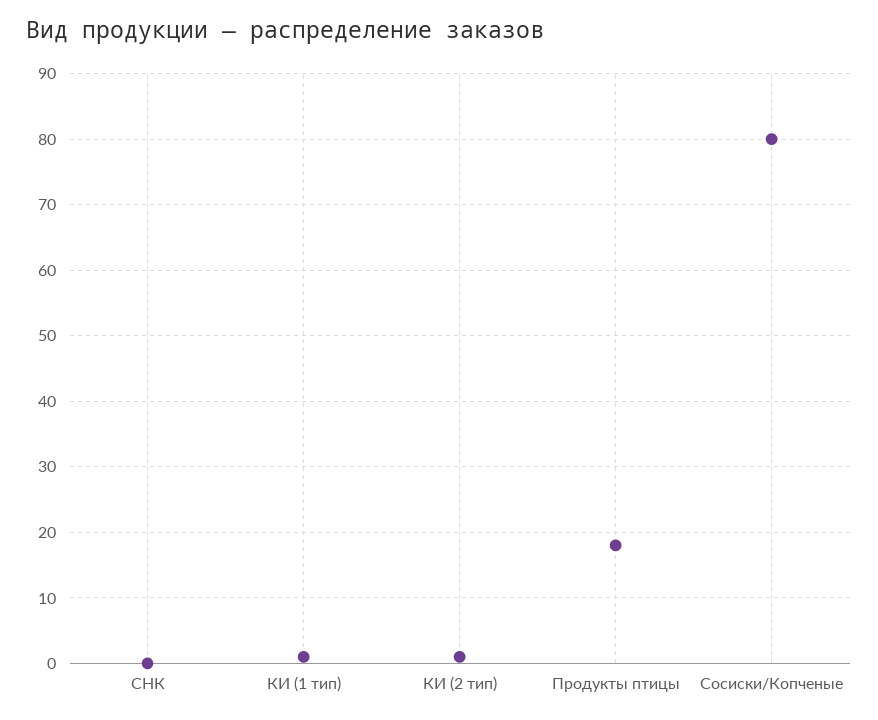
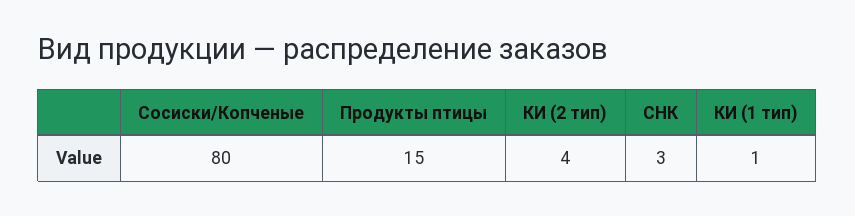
  {
-   "СНК": 0,
+   "СНК": 3,
    "КИ (1 тип)": 1,
-   "КИ (2 тип)": 1,
+   "КИ (2 тип)": 4,
-   "Продукты птицы": 18,
+   "Продукты птицы": 15,
    "Сосиски/Копченые": 80
  }

